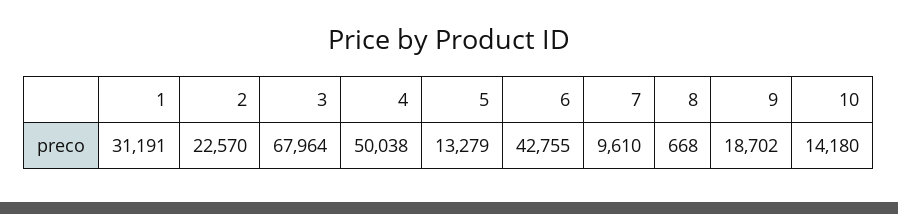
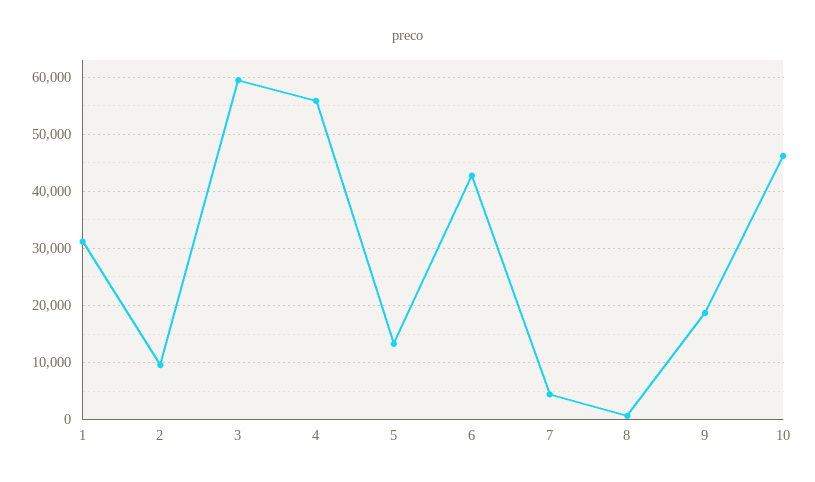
  {
    "1": 31191,
-   "2": 22570,
+   "2": 10000,
-   "3": 67964,
+   "3": 60000,
-   "4": 50038,
+   "4": 56000,
    "5": 13279,
    "6": 42755,
-   "7": 9610,
+   "7": 4000,
    "8": 668,
    "9": 18702,
-   "10": 14180
+   "10": 46000
  }

